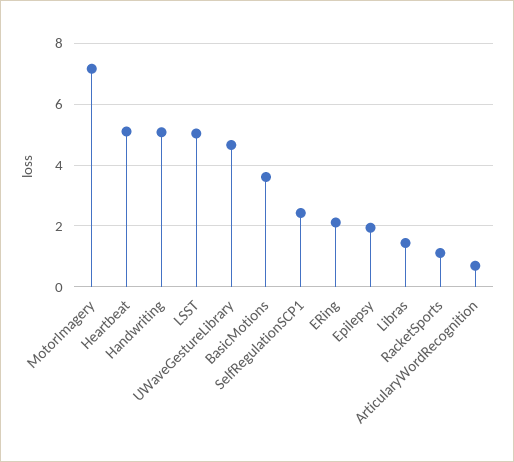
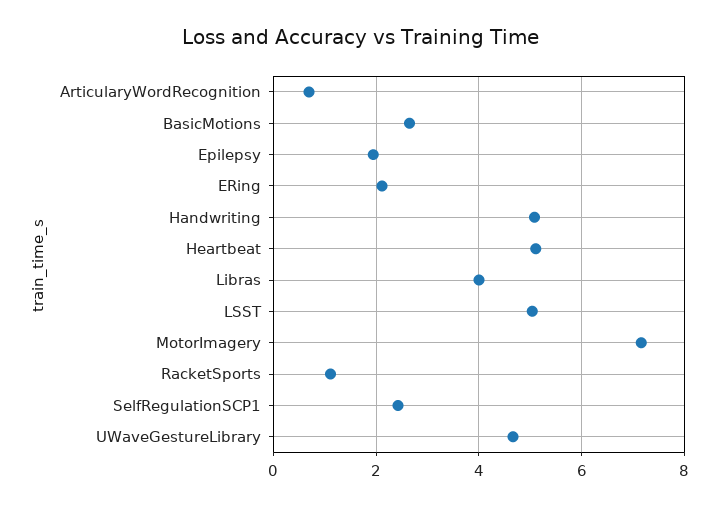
  {
    "MotorImagery": 7.2,
    "Heartbeat": 5.2,
    "Handwriting": 5,
    "LSST": 5,
    "UWaveGestureLibrary": 4.6,
-   "BasicMotions": 3.6,
+   "BasicMotions": 2.6,
    "SelfRegulationSCP1": 2.4,
    "ERing": 2.2,
    "Epilepsy": 2,
-   "Libras": 1.4,
+   "Libras": 4,
    "RacketSports": 1.2,
    "ArticularyWordRecognition": 0.6
  }

